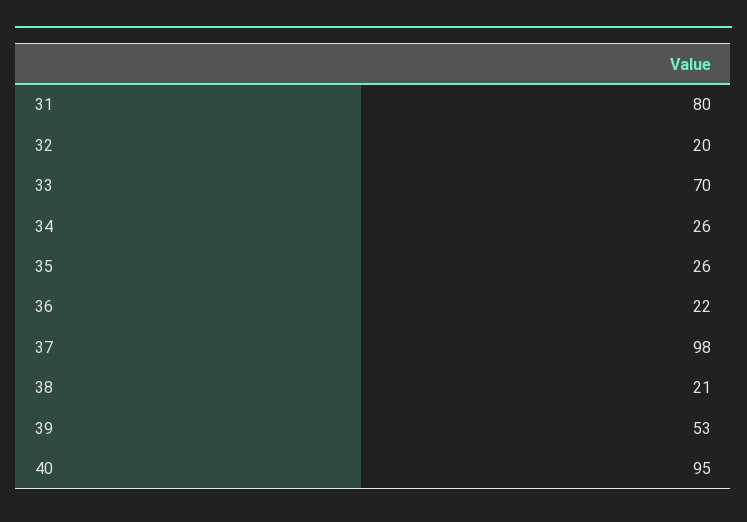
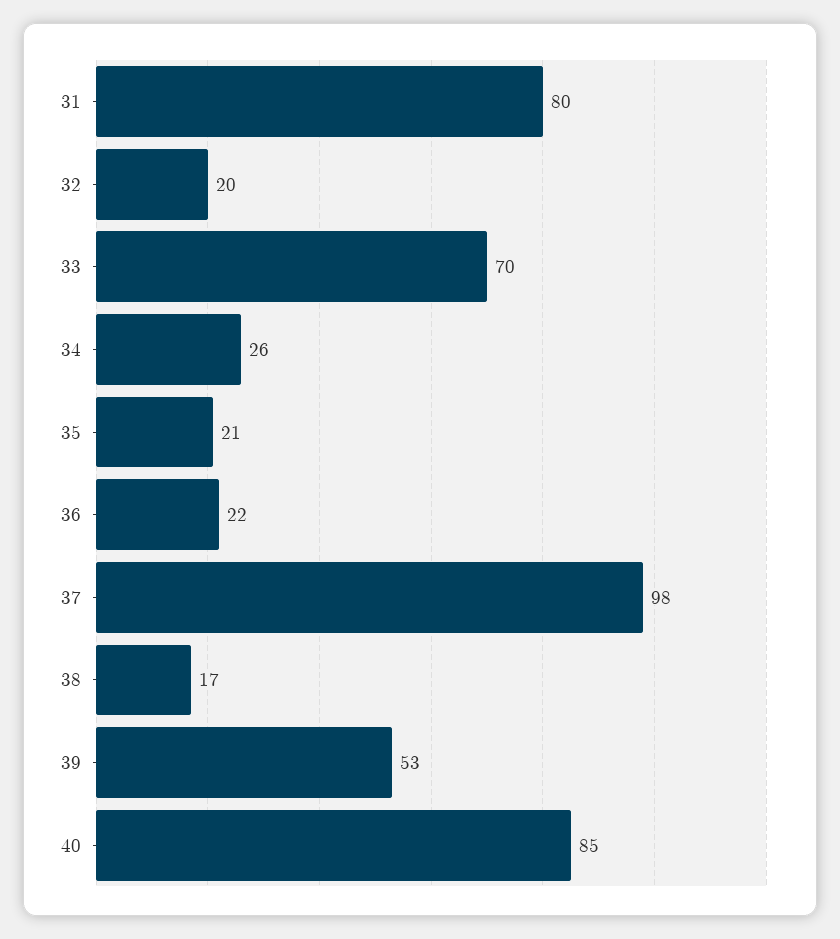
  {
    "31": 80,
    "32": 20,
    "33": 70,
    "34": 26,
-   "35": 26,
+   "35": 21,
    "36": 22,
    "37": 98,
-   "38": 21,
+   "38": 17,
    "39": 53,
-   "40": 95
+   "40": 85
  }

